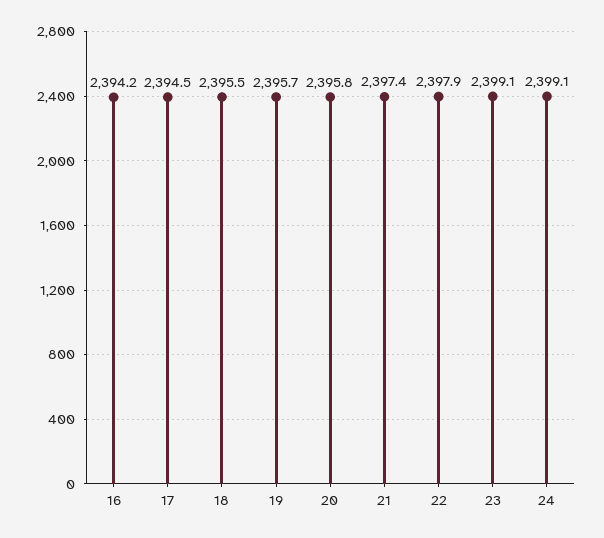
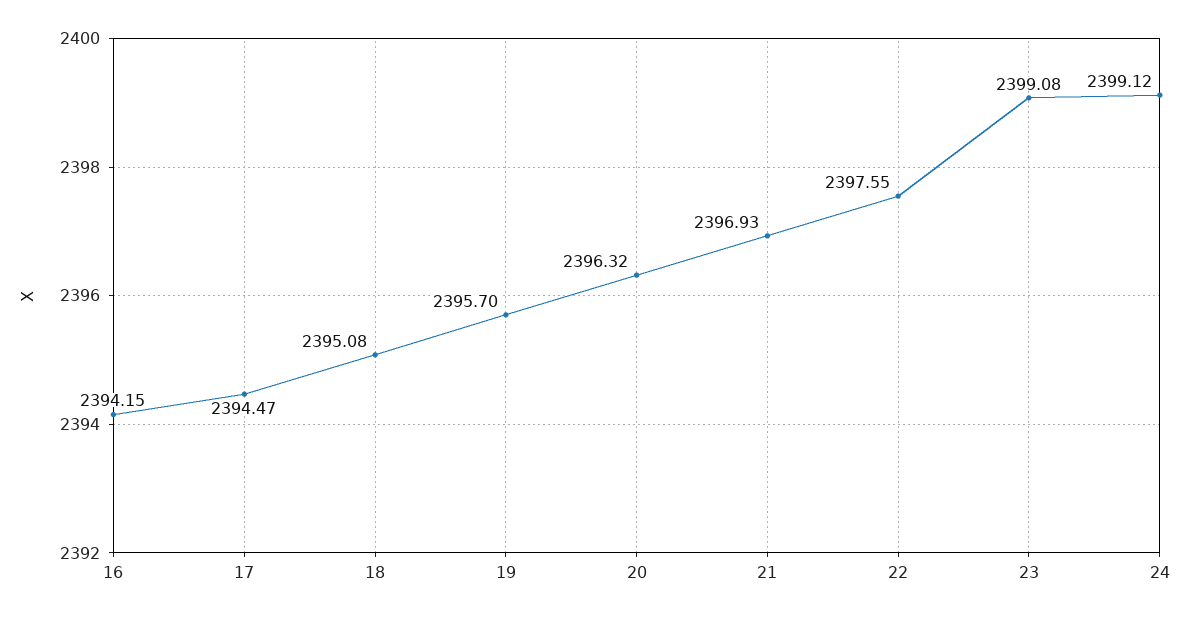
  {
    "16": 2394.15,
    "17": 2394.47,
-   "18": 2395.5,
+   "18": 2395.08,
    "19": 2395.7,
-   "20": 2395.8,
+   "20": 2396.32,
-   "21": 2397.4,
+   "21": 2396.93,
-   "22": 2397.9,
+   "22": 2397.55,
    "23": 2399.08,
    "24": 2399.12
  }

